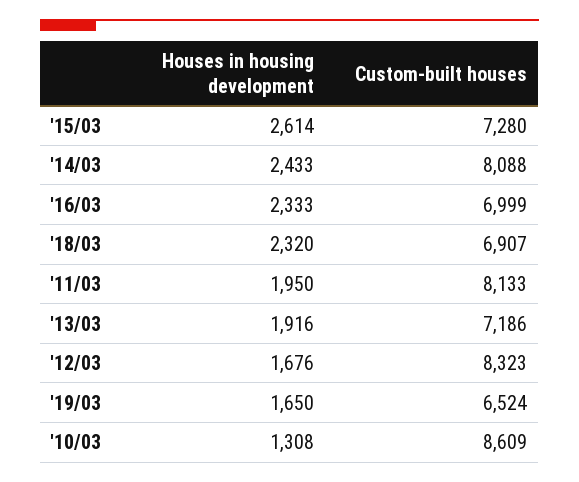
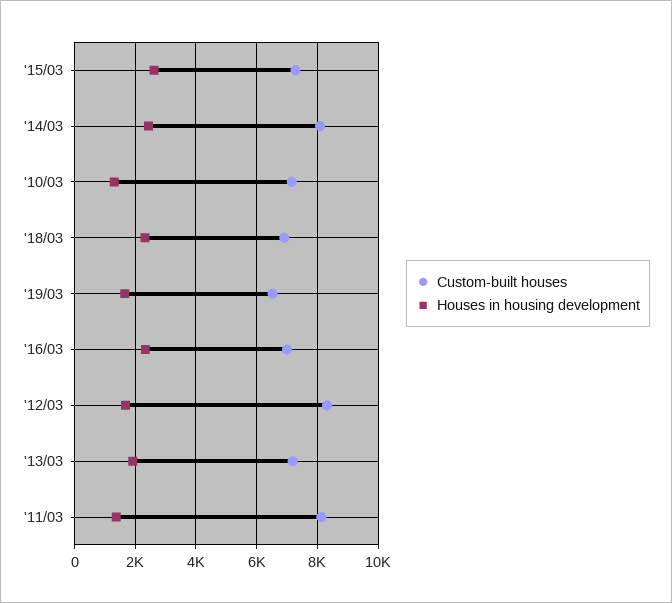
  {
    "Houses in housing development": {
      "'15/03": 2614,
      "'14/03": 2433,
      "'16/03": 2333,
      "'18/03": 2320,
-     "'11/03": 1950,
+     "'11/03": 1400,
      "'13/03": 1916,
      "'12/03": 1676,
      "'19/03": 1650,
      "'10/03": 1308
    },
    "Custom-built houses": {
      "'15/03": 7280,
      "'14/03": 8088,
      "'16/03": 6999,
      "'18/03": 6907,
      "'11/03": 8133,
      "'13/03": 7186,
      "'12/03": 8323,
      "'19/03": 6524,
-     "'10/03": 8609
+     "'10/03": 7200
    }
  }

